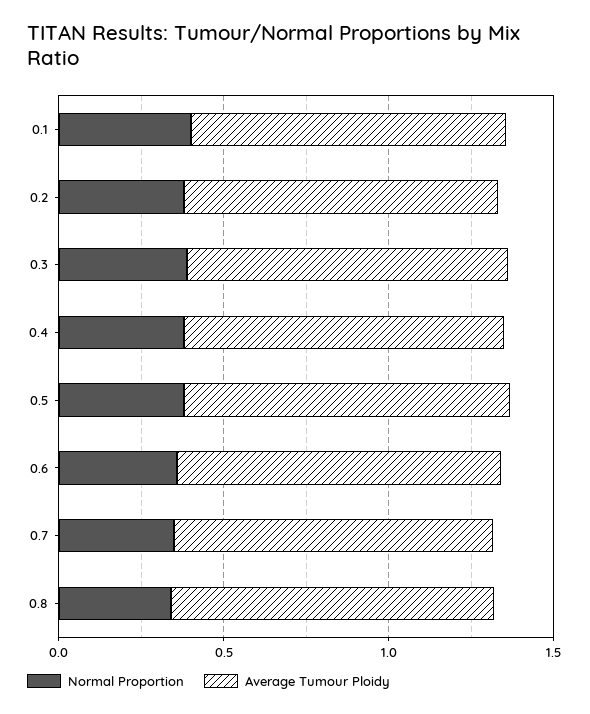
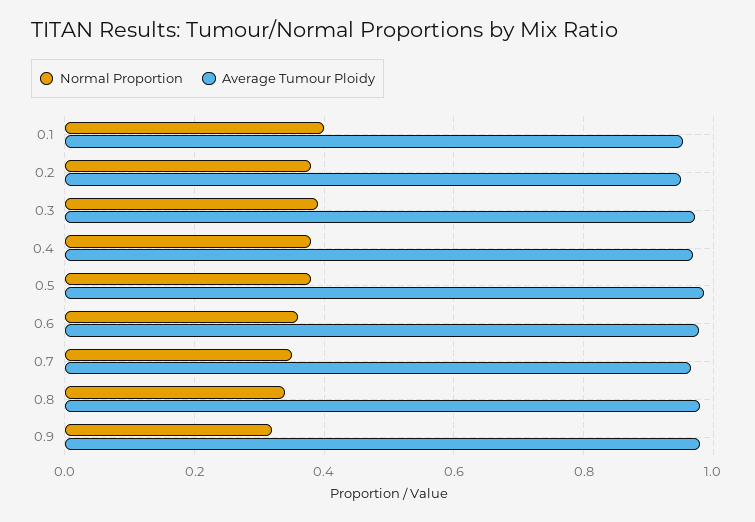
  {
    "Normal Proportion": {
      "0.1": 0.4,
      "0.2": 0.38,
      "0.3": 0.4,
      "0.4": 0.38,
      "0.5": 0.38,
      "0.6": 0.36,
      "0.7": 0.36,
-     "0.8": 0.34
+     "0.8": 0.34,
+     "0.9": 0.32
    },
    "Average Tumour Ploidy": {
      "0.1": 0.96,
      "0.2": 0.96,
      "0.3": 0.98,
      "0.4": 0.96,
      "0.5": 0.98,
      "0.6": 0.98,
      "0.7": 0.96,
-     "0.8": 0.98
+     "0.8": 0.98,
+     "0.9": 0.98
    }
  }

